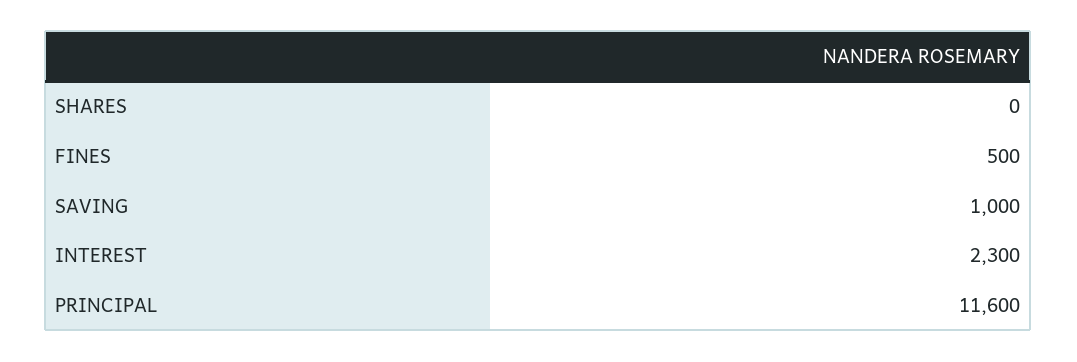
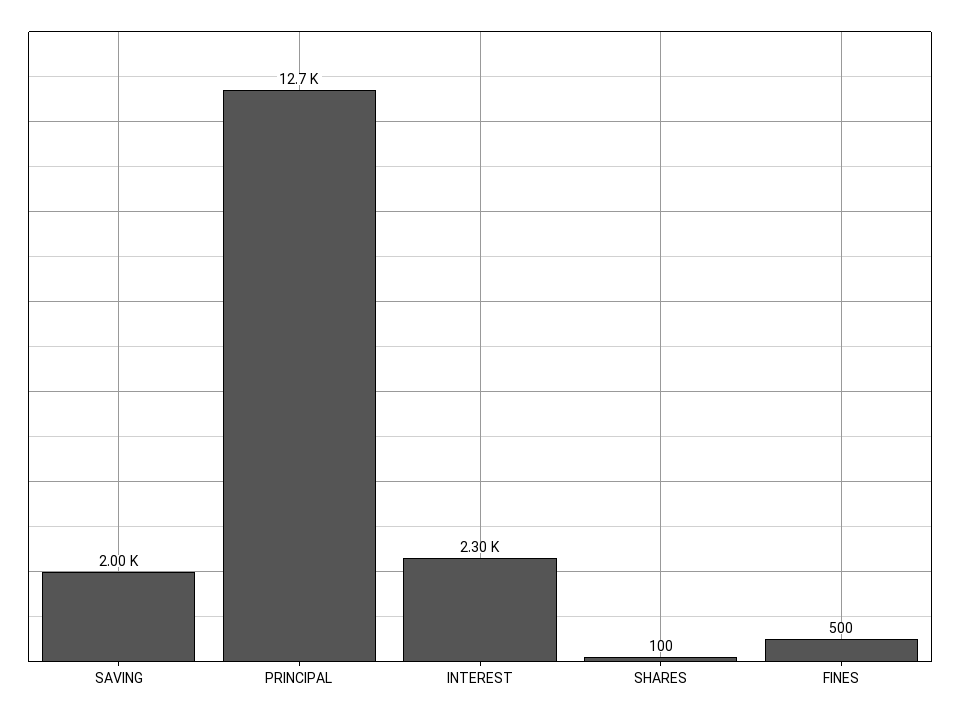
  {
-   "SHARES": 0,
+   "SHARES": 100,
    "FINES": 500,
-   "SAVING": 1000,
+   "SAVING": 2000,
    "INTEREST": 2300,
-   "PRINCIPAL": 11600
+   "PRINCIPAL": 12700
  }

